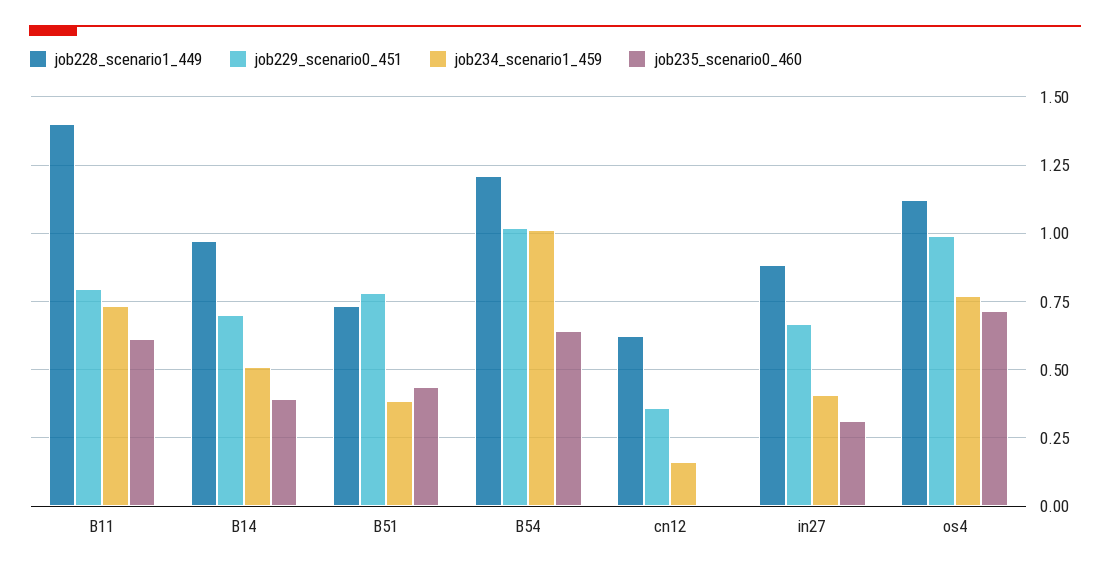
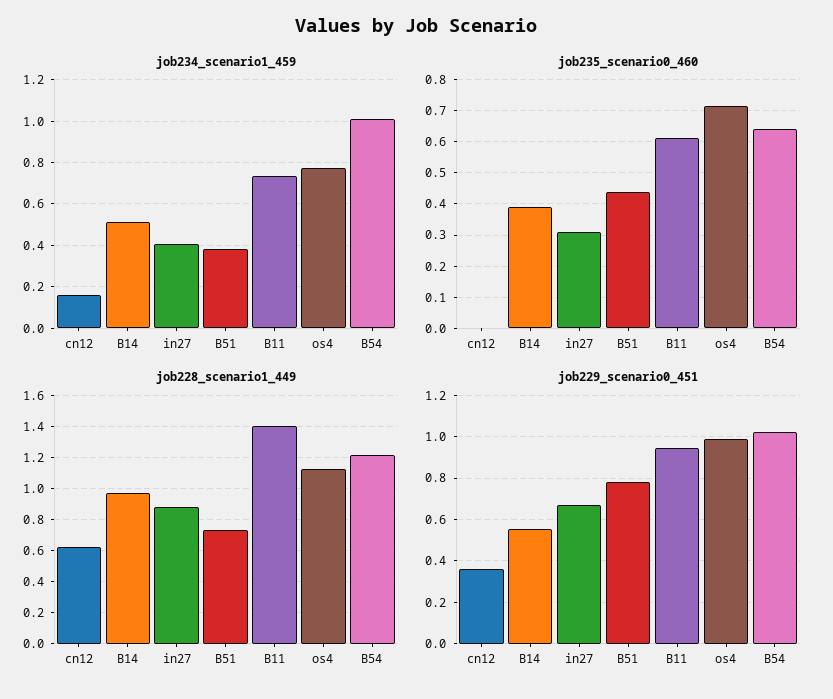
  {
    "job228_scenario1_449": {
      "B11": 1.4,
      "B14": 0.975,
      "B51": 0.725,
      "B54": 1.2,
      "cn12": 0.625,
      "in27": 0.875,
      "os4": 1.125
    },
    "job229_scenario0_451": {
-     "B11": 0.8,
+     "B11": 0.95,
-     "B14": 0.7,
+     "B14": 0.55,
      "B51": 0.775,
      "B54": 1.025,
      "cn12": 0.35,
      "in27": 0.675,
      "os4": 1
    },
    "job234_scenario1_459": {
      "B11": 0.725,
      "B14": 0.5,
      "B51": 0.375,
      "B54": 1,
      "cn12": 0.15,
      "in27": 0.4,
      "os4": 0.775
    },
    "job235_scenario0_460": {
      "B11": 0.62,
      "B14": 0.4,
      "B51": 0.44,
      "B54": 0.64,
      "cn12": 0,
      "in27": 0.32,
      "os4": 0.72
    }
  }

